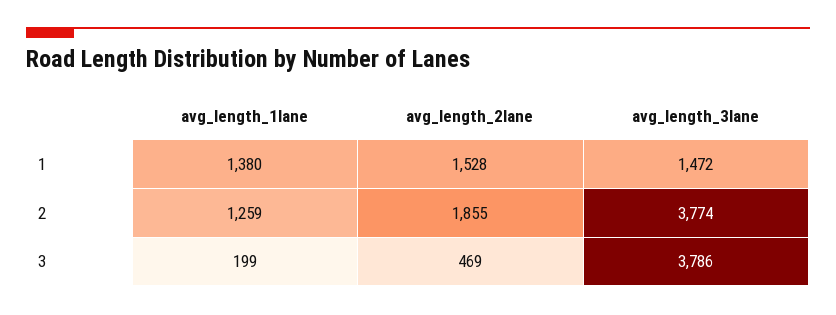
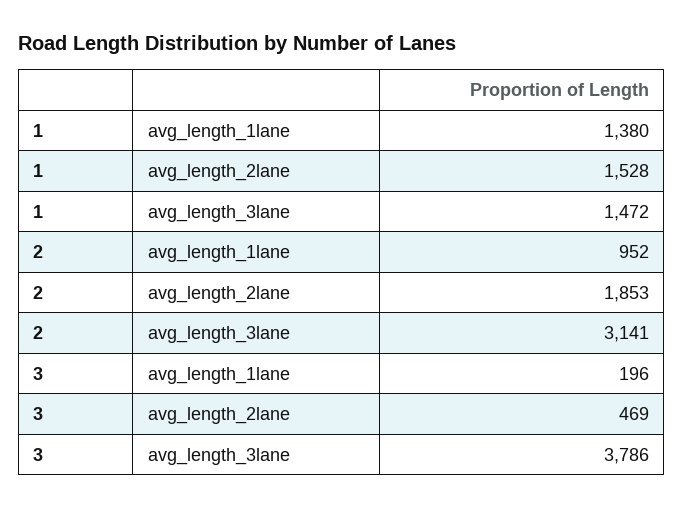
  {
    "avg_length_1lane": {
      "1": 1380,
-     "2": 1259,
+     "2": 952,
-     "3": 199
+     "3": 196
    },
    "avg_length_2lane": {
      "1": 1528,
-     "2": 1855,
+     "2": 1853,
      "3": 469
    },
    "avg_length_3lane": {
      "1": 1472,
-     "2": 3774,
+     "2": 3141,
      "3": 3786
    }
  }

